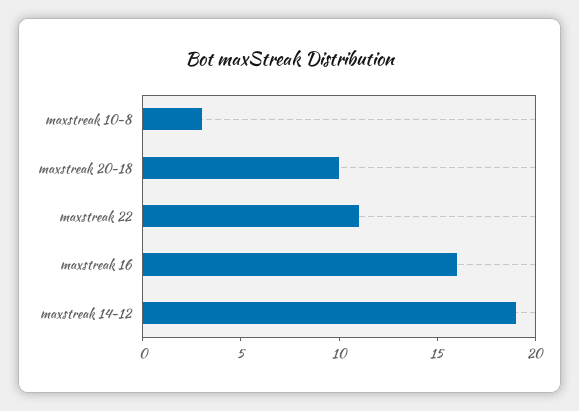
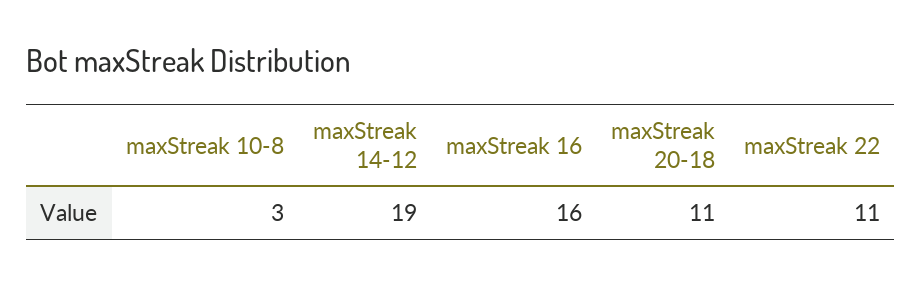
  {
    "maxstreak 10-8": 3,
-   "maxstreak 20-18": 10,
+   "maxstreak 20-18": 11,
    "maxstreak 22": 11,
    "maxstreak 16": 16,
    "maxstreak 14-12": 19
  }

